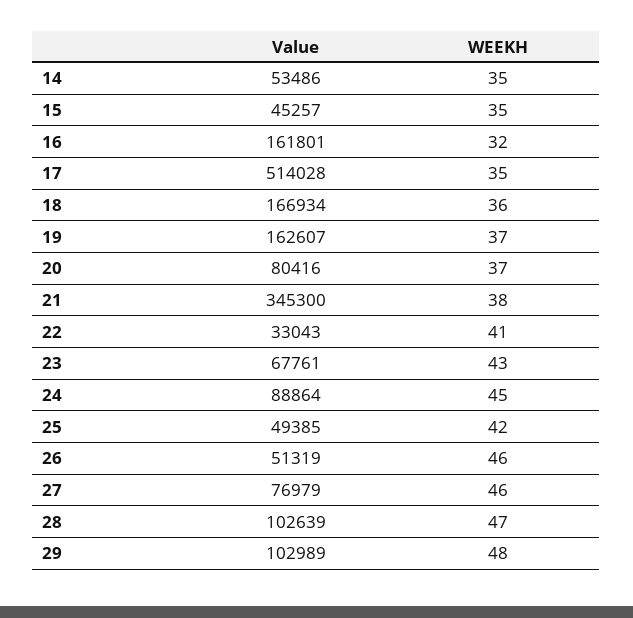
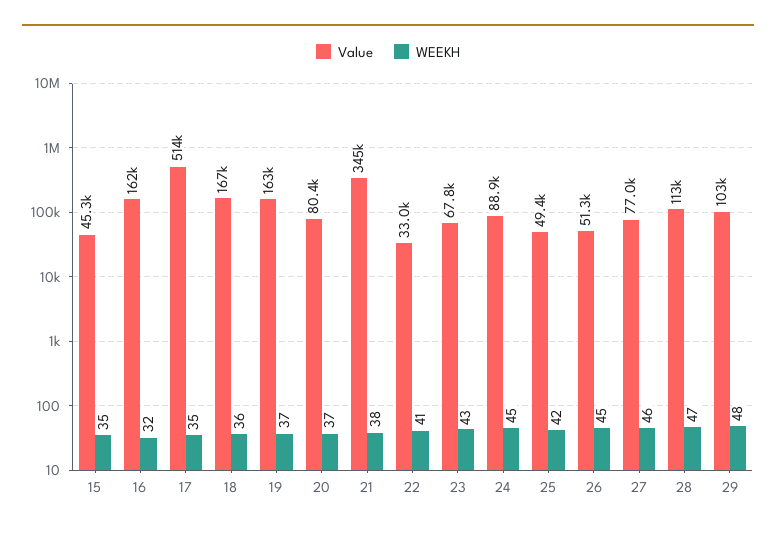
  {
    "Value": {
-     "14": 53486,
      "15": 45257,
      "16": 161801,
      "17": 514028,
      "18": 166934,
      "19": 162607,
      "20": 80416,
      "21": 345300,
      "22": 33043,
      "23": 67761,
      "24": 88864,
      "25": 49385,
      "26": 51319,
      "27": 76979,
-     "28": 102639,
+     "28": 113000,
      "29": 102989
    },
    "WEEKH": {
-     "14": 35,
      "15": 35,
      "16": 32,
      "17": 35,
      "18": 36,
      "19": 37,
      "20": 37,
      "21": 38,
      "22": 41,
      "23": 43,
      "24": 45,
      "25": 42,
-     "26": 46,
+     "26": 45,
      "27": 46,
      "28": 47,
      "29": 48
    }
  }

